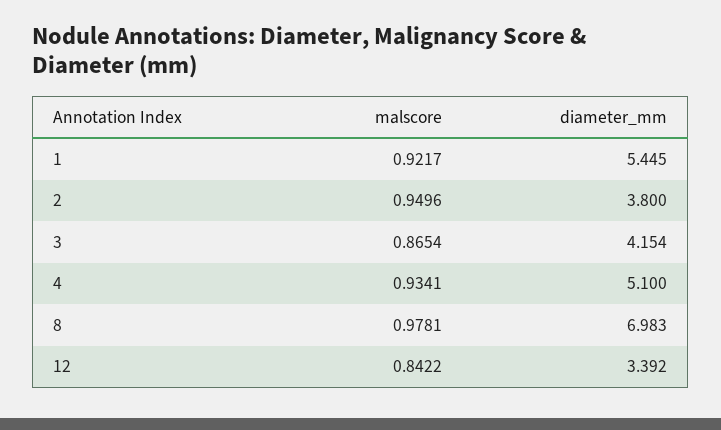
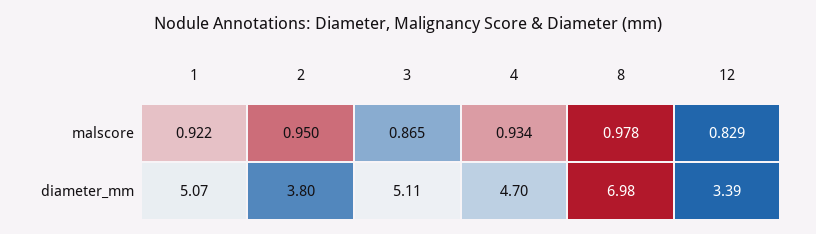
  {
    "malscore": {
      "1": 0.9217,
      "2": 0.9496,
      "3": 0.8654,
      "4": 0.9341,
      "8": 0.9781,
-     "12": 0.8422
+     "12": 0.829
    },
    "diameter_mm": {
-     "1": 5.445,
+     "1": 5.07,
      "2": 3.8,
-     "3": 4.154,
+     "3": 5.11,
-     "4": 5.1,
+     "4": 4.7,
      "8": 6.983,
      "12": 3.392
    }
  }

